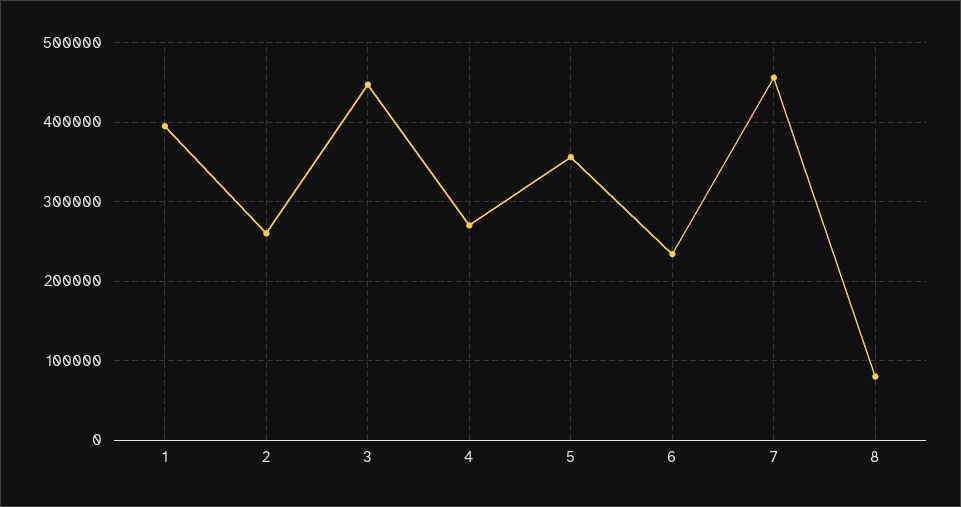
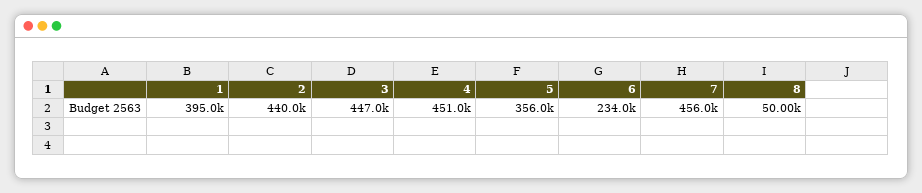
  {
    "1": 395000,
-   "2": 260000,
+   "2": 440000,
    "3": 447000,
-   "4": 270000,
+   "4": 451000,
    "5": 356000,
    "6": 234000,
    "7": 456000,
-   "8": 80000
+   "8": 50000
  }

